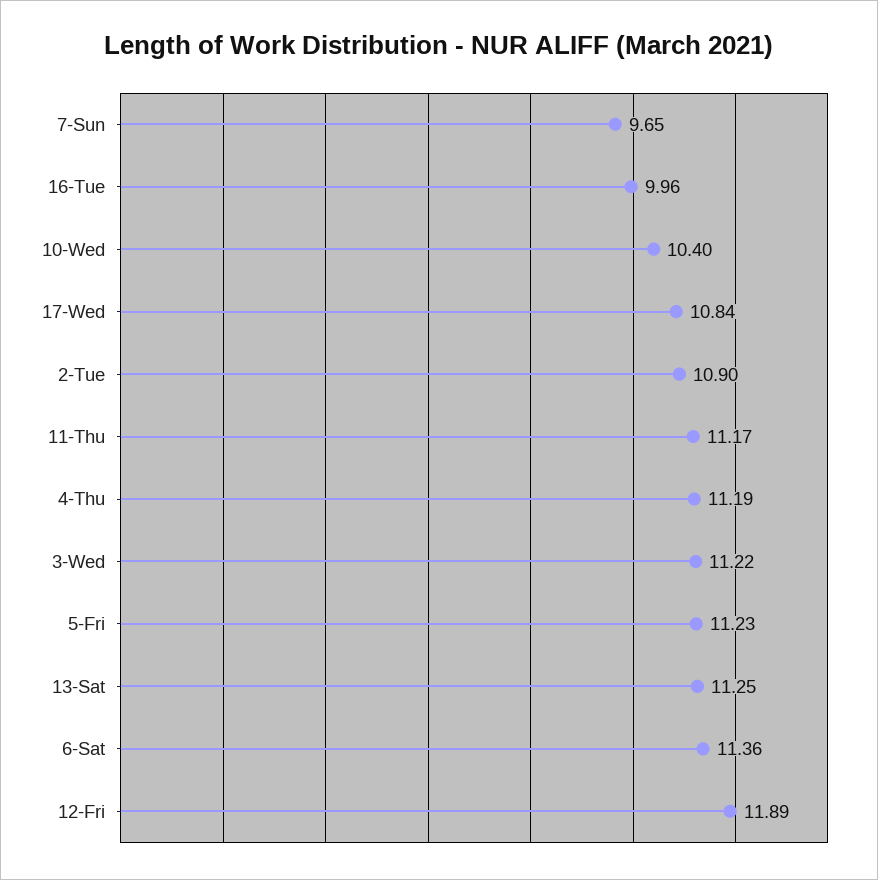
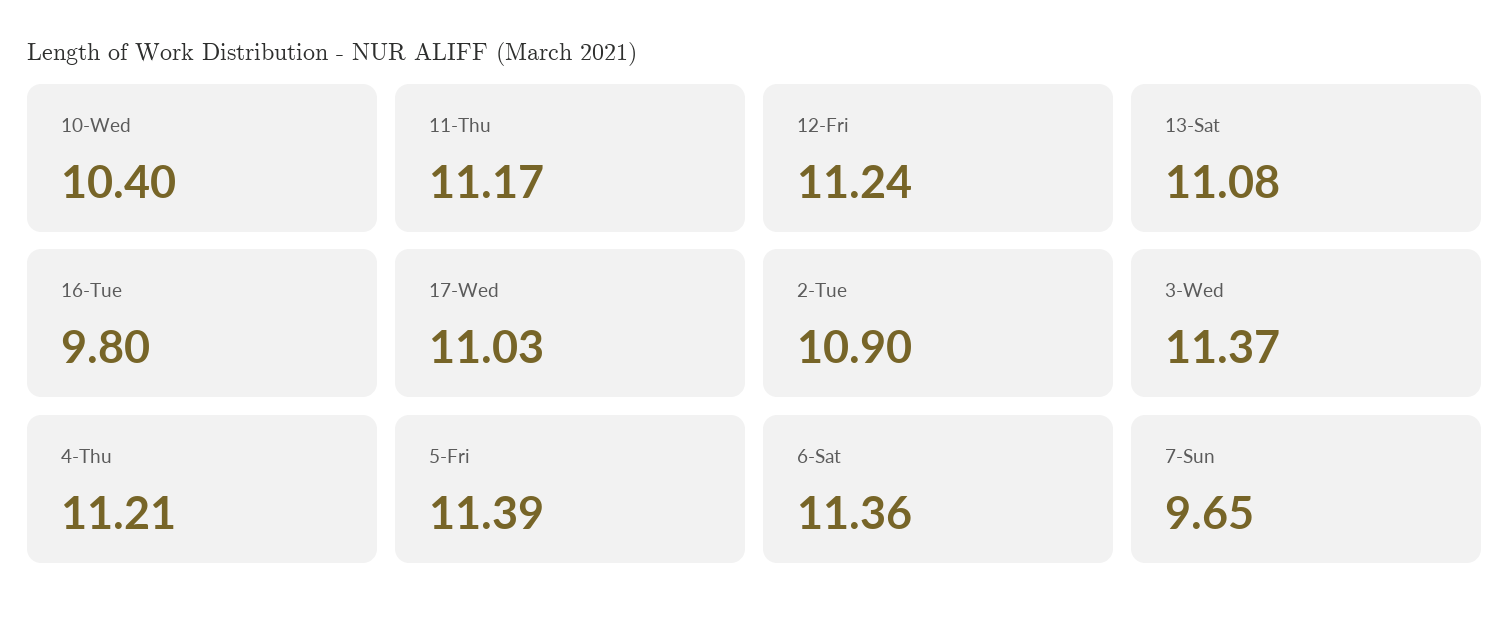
  {
    "7-Sun": 9.65,
-   "16-Tue": 9.96,
+   "16-Tue": 9.8,
    "10-Wed": 10.4,
-   "17-Wed": 10.84,
+   "17-Wed": 11.03,
    "2-Tue": 10.9,
    "11-Thu": 11.17,
-   "4-Thu": 11.19,
+   "4-Thu": 11.21,
-   "3-Wed": 11.22,
+   "3-Wed": 11.37,
-   "5-Fri": 11.23,
+   "5-Fri": 11.39,
-   "13-Sat": 11.25,
+   "13-Sat": 11.08,
    "6-Sat": 11.36,
-   "12-Fri": 11.89
+   "12-Fri": 11.24
  }

